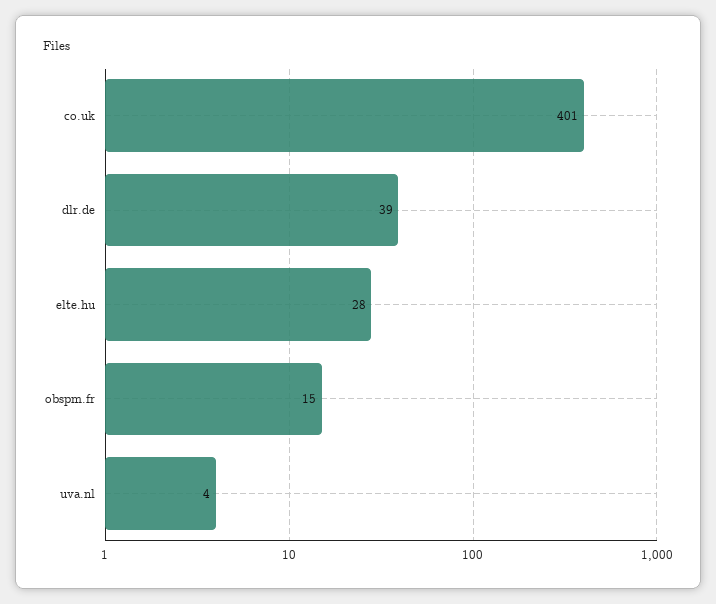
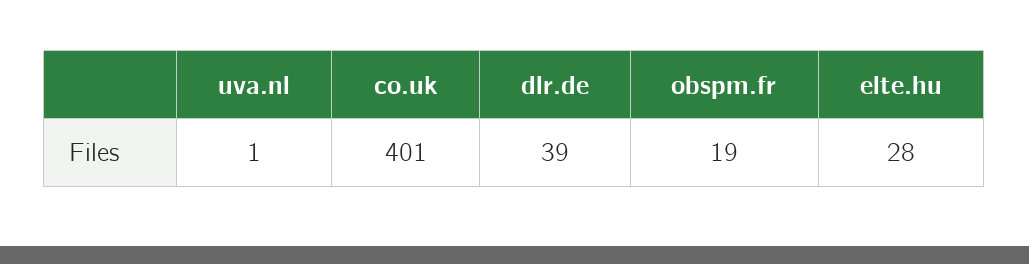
  {
    "co.uk": 401,
    "dlr.de": 39,
    "elte.hu": 28,
-   "obspm.fr": 15,
+   "obspm.fr": 19,
-   "uva.nl": 4
+   "uva.nl": 1
  }

